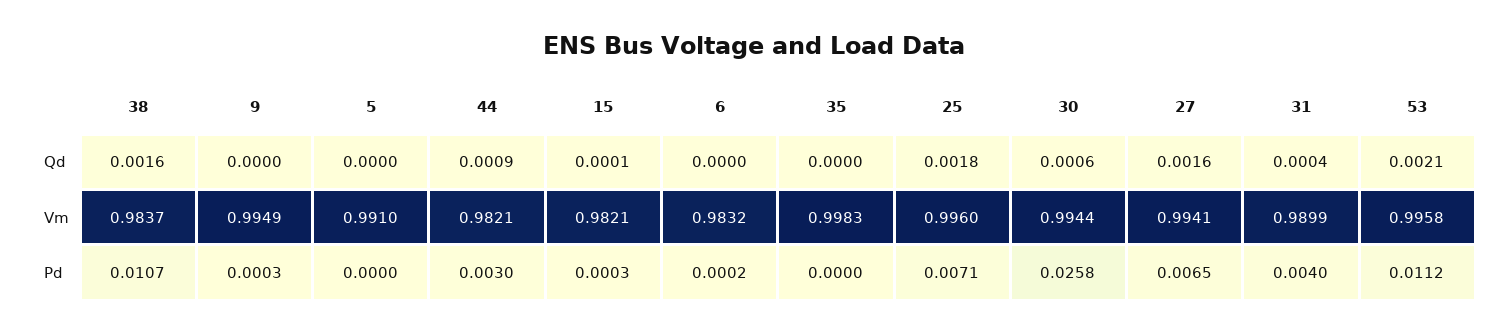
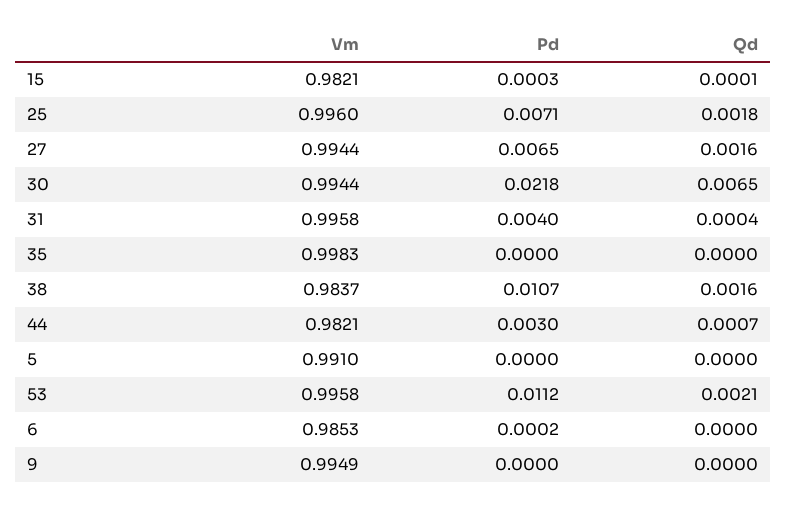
  {
    "38": {
      "Qd": 0.0016,
      "Vm": 0.9837,
      "Pd": 0.0107
    },
    "9": {
      "Qd": 0,
      "Vm": 0.9949,
-     "Pd": 0.0003
+     "Pd": 0
    },
    "5": {
      "Qd": 0,
      "Vm": 0.991,
      "Pd": 0
    },
    "44": {
-     "Qd": 0.0009,
+     "Qd": 0.0007,
      "Vm": 0.9821,
      "Pd": 0.003
    },
    "15": {
      "Qd": 0.0001,
      "Vm": 0.9821,
      "Pd": 0.0003
    },
    "6": {
      "Qd": 0,
-     "Vm": 0.9832,
+     "Vm": 0.9853,
      "Pd": 0.0002
    },
    "35": {
      "Qd": 0,
      "Vm": 0.9983,
      "Pd": 0
    },
    "25": {
      "Qd": 0.0018,
      "Vm": 0.996,
      "Pd": 0.0071
    },
    "30": {
-     "Qd": 0.0006,
+     "Qd": 0.0065,
      "Vm": 0.9944,
-     "Pd": 0.0258
+     "Pd": 0.0218
    },
    "27": {
      "Qd": 0.0016,
-     "Vm": 0.9941,
+     "Vm": 0.9944,
      "Pd": 0.0065
    },
    "31": {
      "Qd": 0.0004,
-     "Vm": 0.9899,
+     "Vm": 0.9958,
      "Pd": 0.004
    },
    "53": {
      "Qd": 0.0021,
      "Vm": 0.9958,
      "Pd": 0.0112
    }
  }

